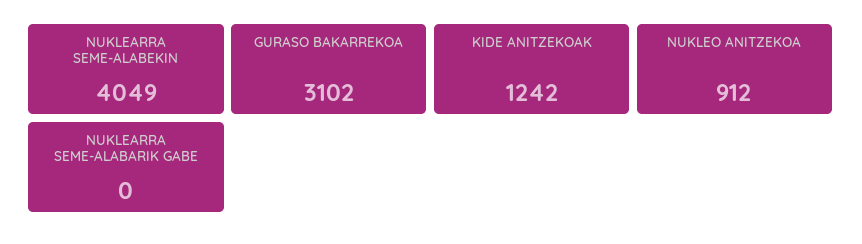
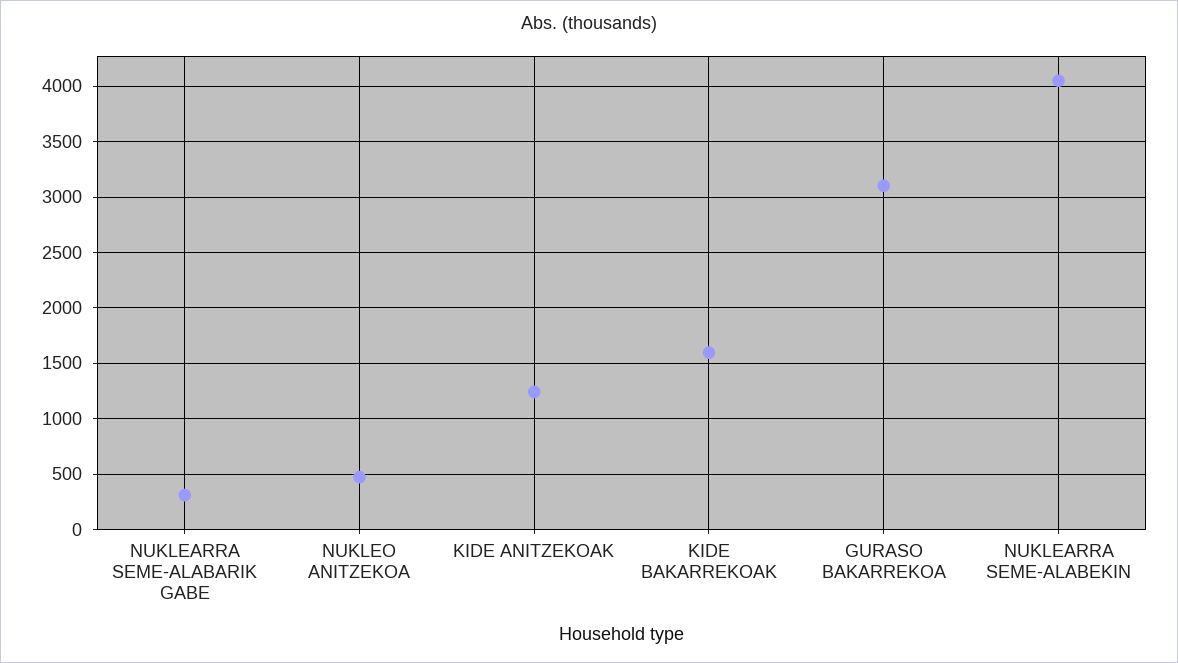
  {
    "NUKLEARRA SEME-ALABEKIN": 4049,
    "GURASO BAKARREKOA": 3102,
    "KIDE ANITZEKOAK": 1242,
-   "NUKLEO ANITZEKOA": 912,
+   "NUKLEO ANITZEKOA": 500,
-   "NUKLEARRA SEME-ALABARIK GABE": 0
+   "NUKLEARRA SEME-ALABARIK GABE": 300,
+   "KIDE BAKARREKOAK": 1600
  }

